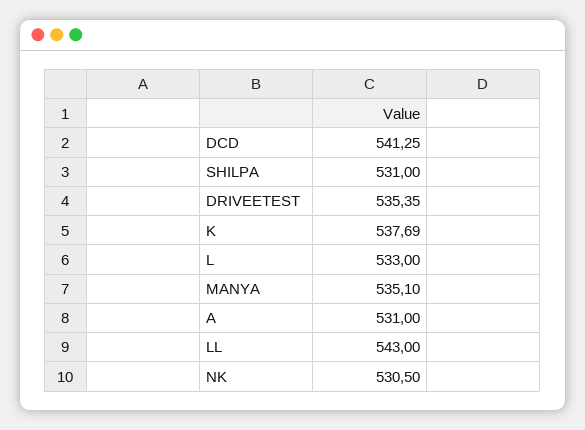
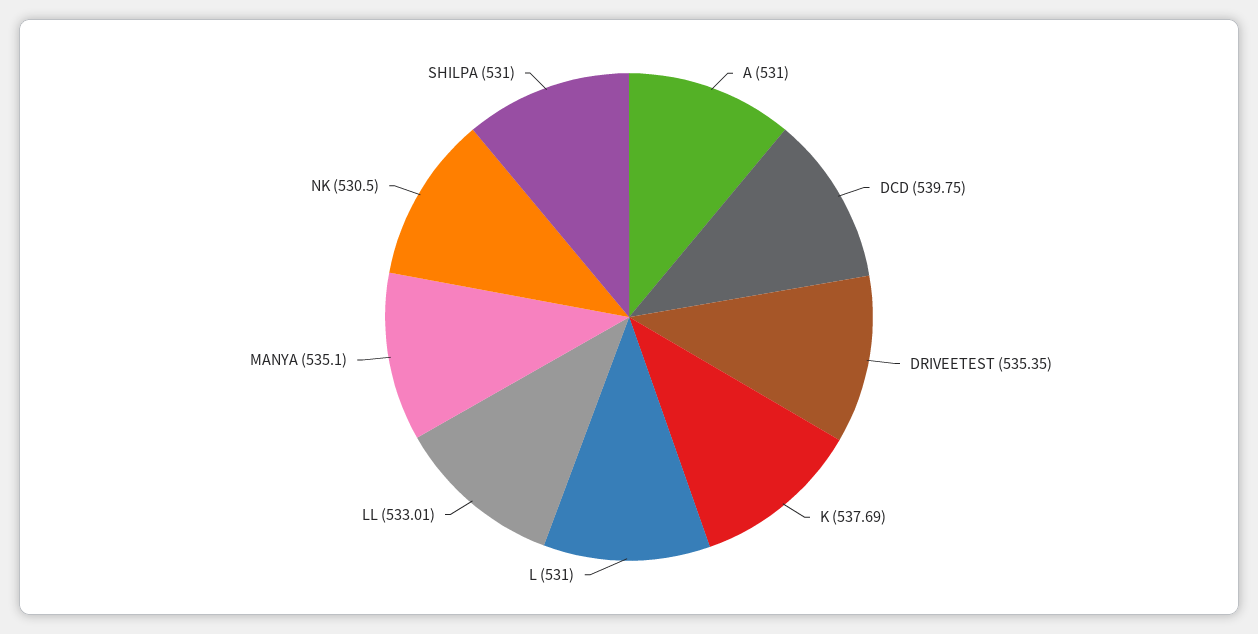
  {
-   "DCD": 541.25,
+   "DCD": 539.75,
    "SHILPA": 531,
    "DRIVEETEST": 535.35,
    "K": 537.69,
-   "L": 533,
+   "L": 531,
    "MANYA": 535.1,
    "A": 531,
-   "LL": 543,
+   "LL": 533.01,
    "NK": 530.5
  }

